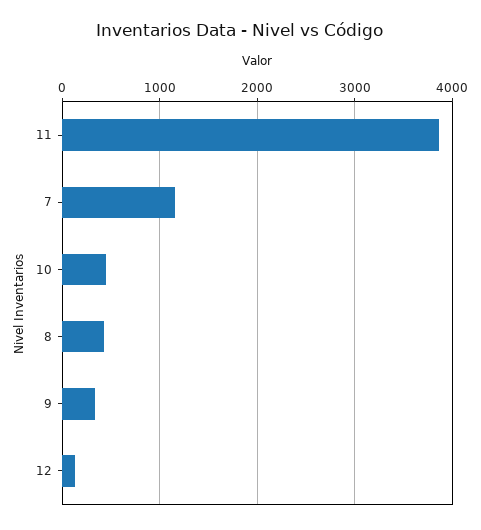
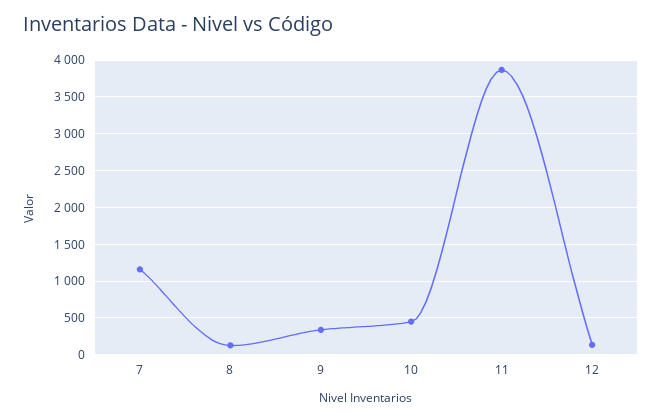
  {
    "11": 3900,
    "7": 1200,
    "10": 400,
-   "8": 400,
+   "8": 100,
    "9": 300,
    "12": 100
  }

